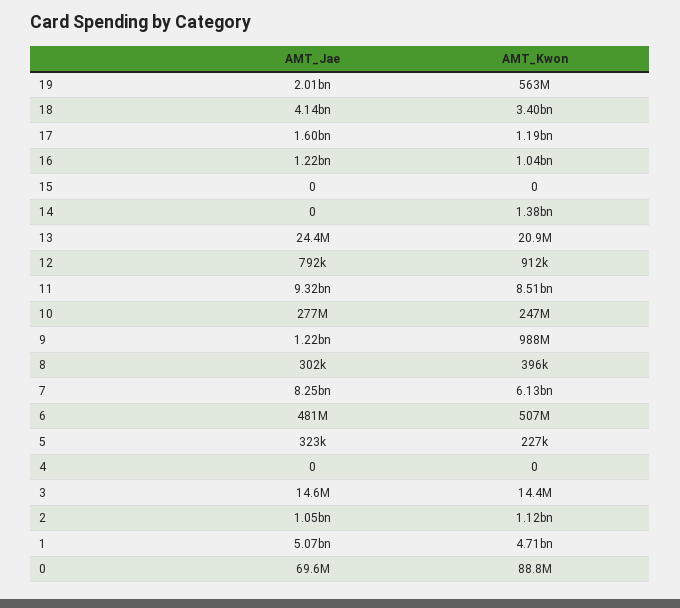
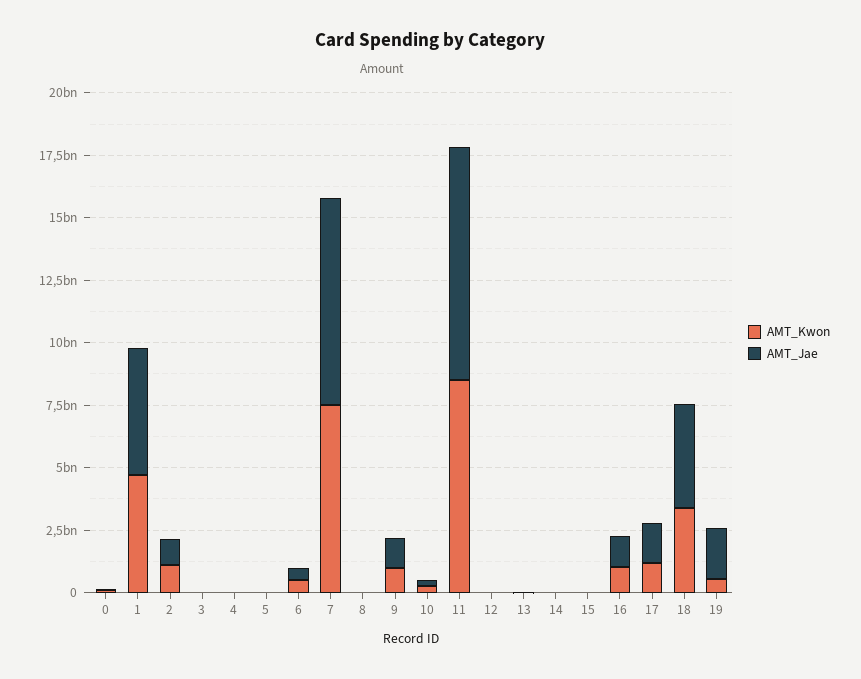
  {
    "AMT_Jae": {
      "19": 2010000000,
      "18": 4140000000,
      "17": 1600000000,
      "16": 1220000000,
      "15": 0,
      "14": 0,
      "13": 24400000,
      "12": 792000,
      "11": 9320000000,
      "10": 277000000,
      "9": 1220000000,
      "8": 302000,
      "7": 8250000000,
      "6": 481000000,
      "5": 323000,
      "4": 0,
      "3": 14600000,
      "2": 1050000000,
      "1": 5070000000,
      "0": 69600000
    },
    "AMT_Kwon": {
      "19": 563000000,
      "18": 3400000000,
      "17": 1190000000,
      "16": 1040000000,
      "15": 0,
-     "14": 1380000000,
+     "14": 0,
      "13": 20900000,
      "12": 912000,
      "11": 8510000000,
      "10": 247000000,
      "9": 988000000,
      "8": 396000,
-     "7": 6130000000,
+     "7": 7500000000,
      "6": 507000000,
      "5": 227000,
      "4": 0,
      "3": 14400000,
      "2": 1120000000,
      "1": 4710000000,
      "0": 88800000
    }
  }

